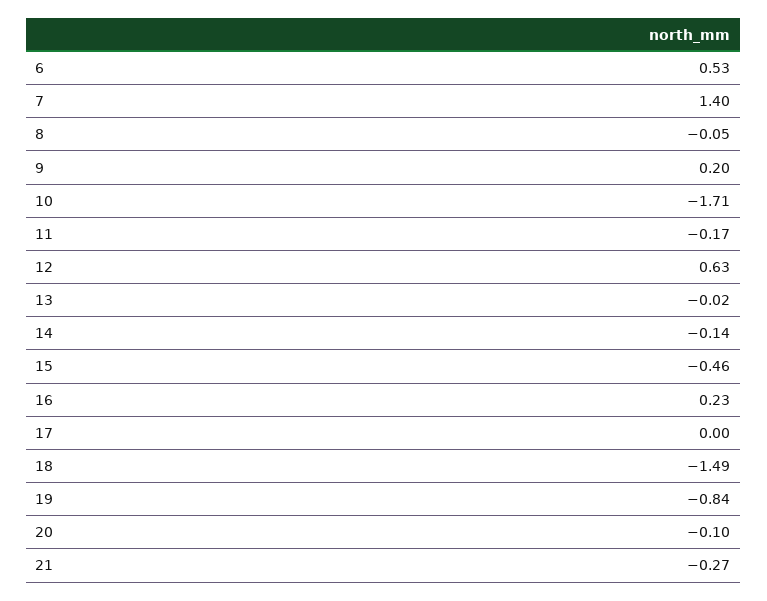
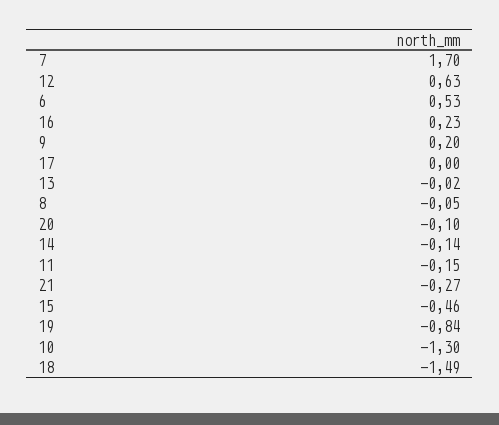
  {
    "6": 0.53,
-   "7": 1.4,
+   "7": 1.7,
    "8": -0.05,
    "9": 0.2,
-   "10": -1.71,
+   "10": -1.3,
-   "11": -0.17,
+   "11": -0.15,
    "12": 0.63,
    "13": -0.02,
    "14": -0.14,
    "15": -0.46,
    "16": 0.23,
    "17": 0,
    "18": -1.49,
    "19": -0.84,
    "20": -0.1,
    "21": -0.27
  }

